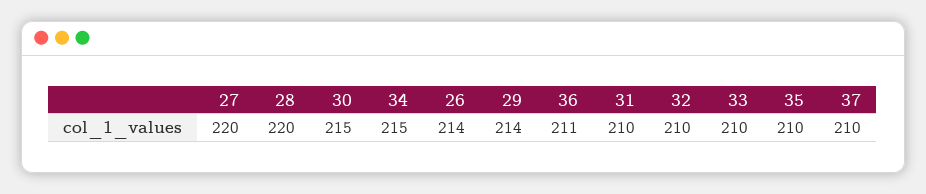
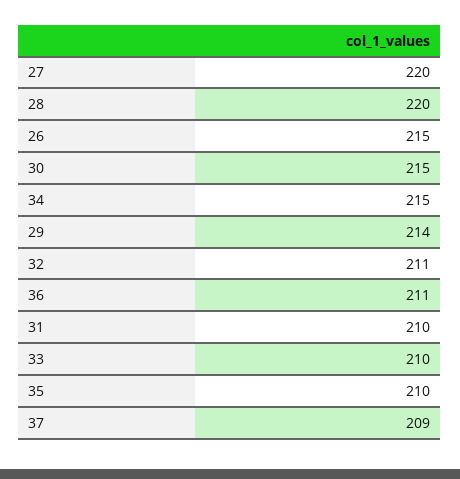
  {
    "27": 220,
    "28": 220,
    "30": 215,
    "34": 215,
-   "26": 214,
+   "26": 215,
    "29": 214,
    "36": 211,
    "31": 210,
-   "32": 210,
+   "32": 211,
    "33": 210,
    "35": 210,
-   "37": 210
+   "37": 209
  }

